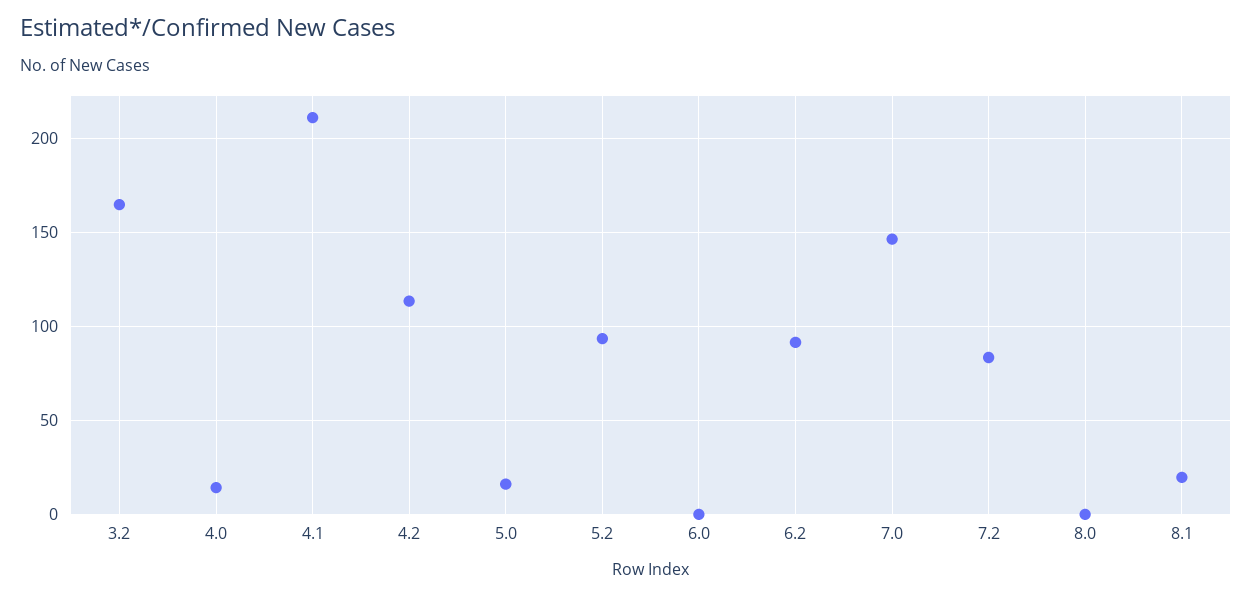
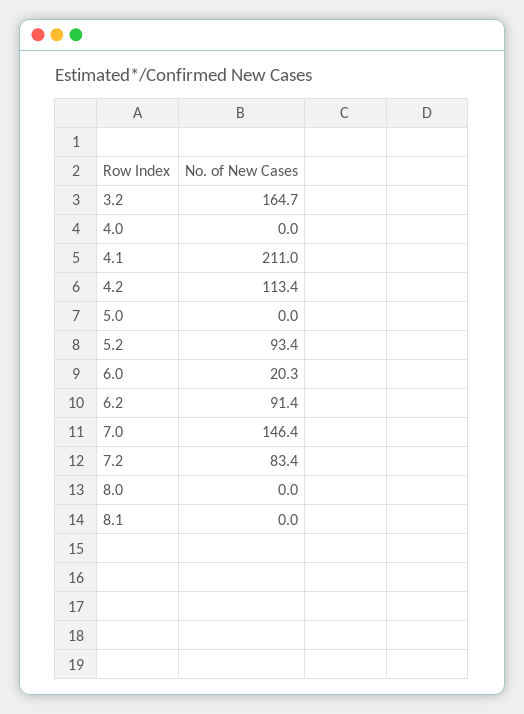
  {
    "3.2": 164.7,
-   "4.0": 15,
+   "4.0": 0,
    "4.1": 211,
    "4.2": 113.4,
-   "5.0": 15,
+   "5.0": 0,
    "5.2": 93.4,
-   "6.0": 0,
+   "6.0": 20.3,
    "6.2": 91.4,
    "7.0": 146.4,
    "7.2": 83.4,
    "8.0": 0,
-   "8.1": 20
+   "8.1": 0
  }

